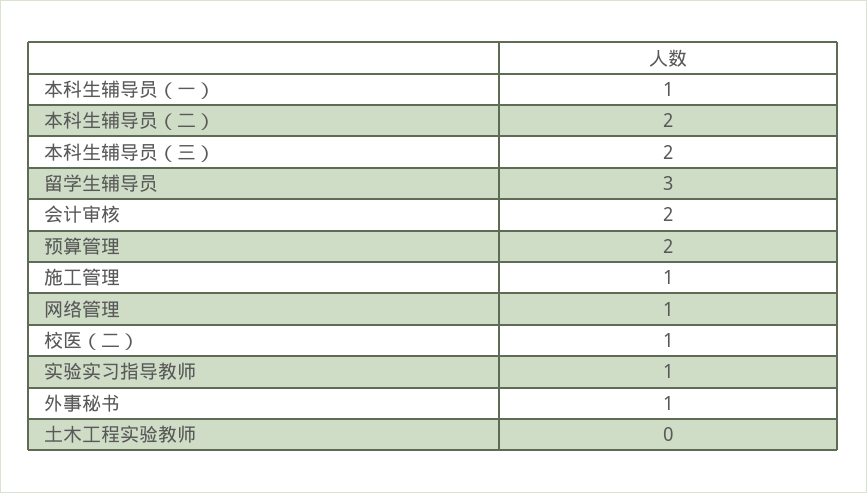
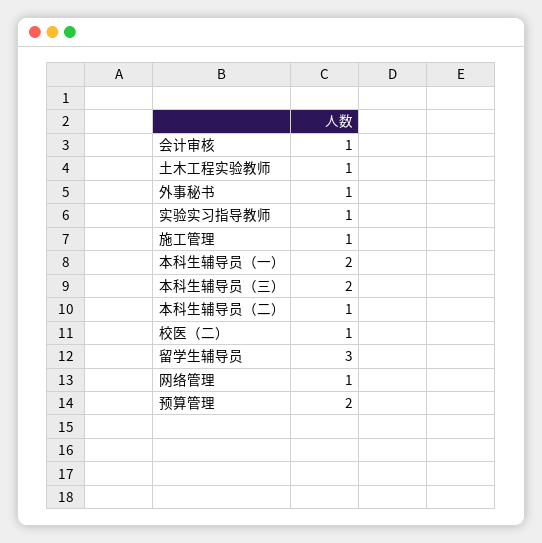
  {
-   "本科生辅导员（一）": 1,
+   "本科生辅导员（一）": 2,
-   "本科生辅导员（二）": 2,
+   "本科生辅导员（二）": 1,
    "本科生辅导员（三）": 2,
    "留学生辅导员": 3,
-   "会计审核": 2,
+   "会计审核": 1,
    "预算管理": 2,
    "施工管理": 1,
    "网络管理": 1,
    "校医（二）": 1,
    "实验实习指导教师": 1,
    "外事秘书": 1,
-   "土木工程实验教师": 0
+   "土木工程实验教师": 1
  }

